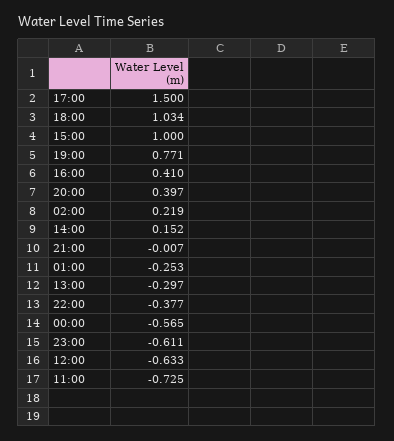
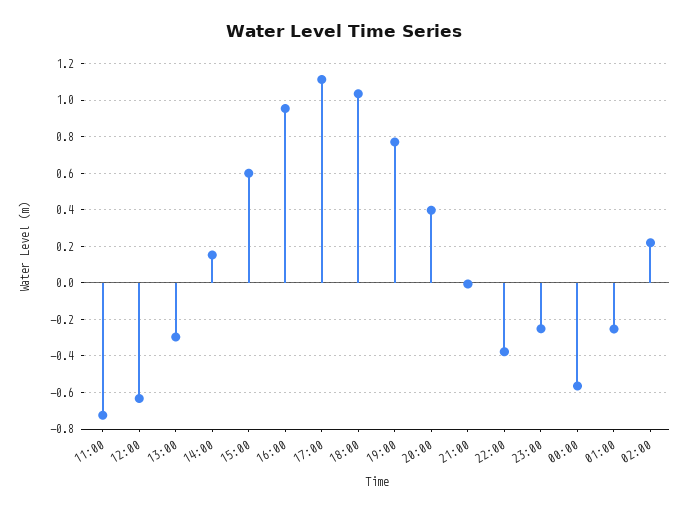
  {
-   "17:00": 1.5,
+   "17:00": 1.1,
    "18:00": 1.034,
-   "15:00": 1,
+   "15:00": 0.6,
    "19:00": 0.771,
-   "16:00": 0.41,
+   "16:00": 0.95,
    "20:00": 0.397,
    "02:00": 0.219,
    "14:00": 0.152,
    "21:00": -0.007,
    "01:00": -0.253,
    "13:00": -0.297,
    "22:00": -0.377,
    "00:00": -0.565,
-   "23:00": -0.611,
+   "23:00": -0.25,
    "12:00": -0.633,
    "11:00": -0.725
  }

